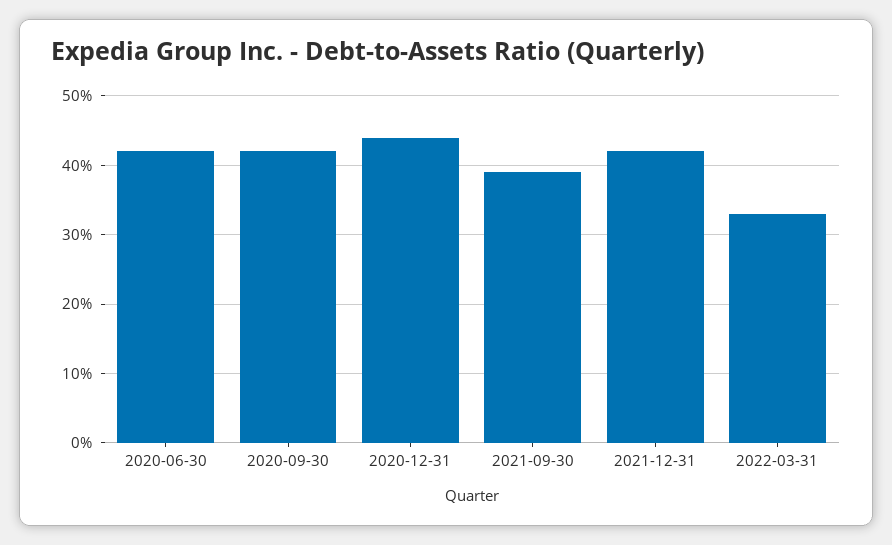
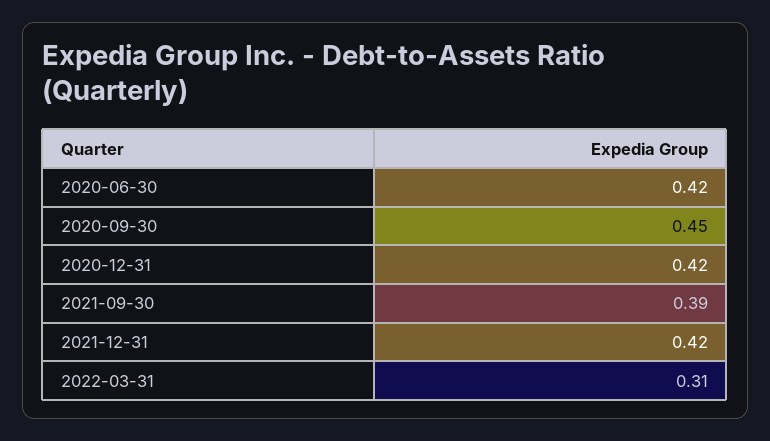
  {
    "2020-06-30": 0.42,
-   "2020-09-30": 0.42,
+   "2020-09-30": 0.45,
-   "2020-12-31": 0.44,
+   "2020-12-31": 0.42,
    "2021-09-30": 0.39,
    "2021-12-31": 0.42,
-   "2022-03-31": 0.33
+   "2022-03-31": 0.31
  }

